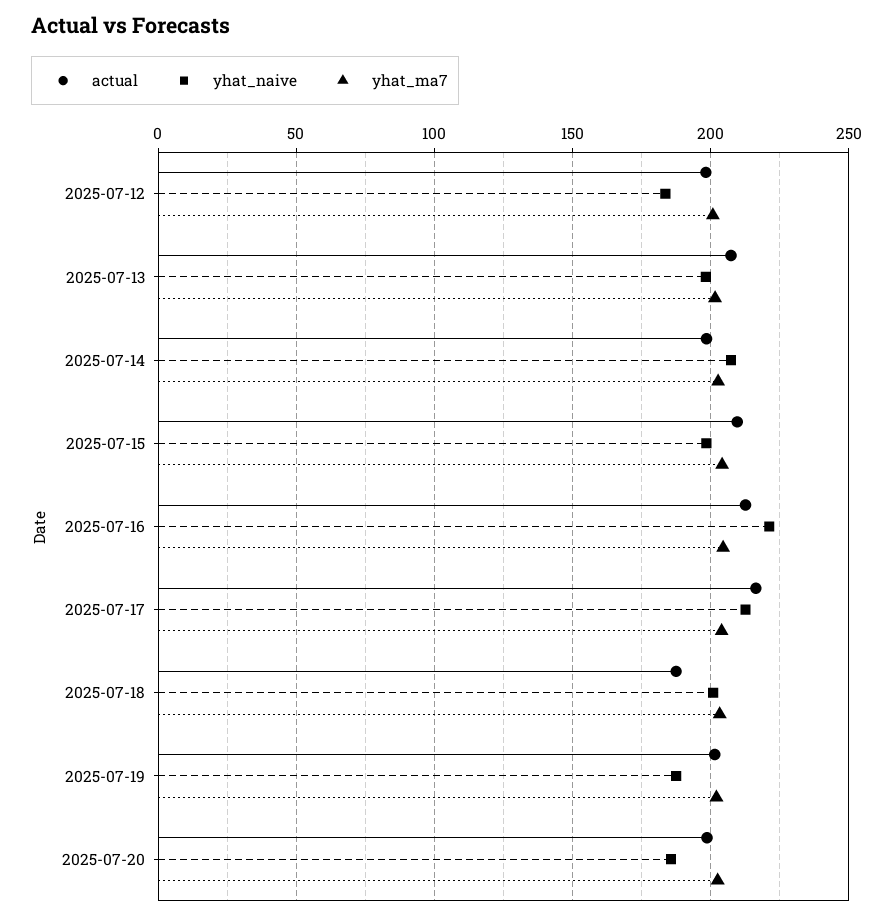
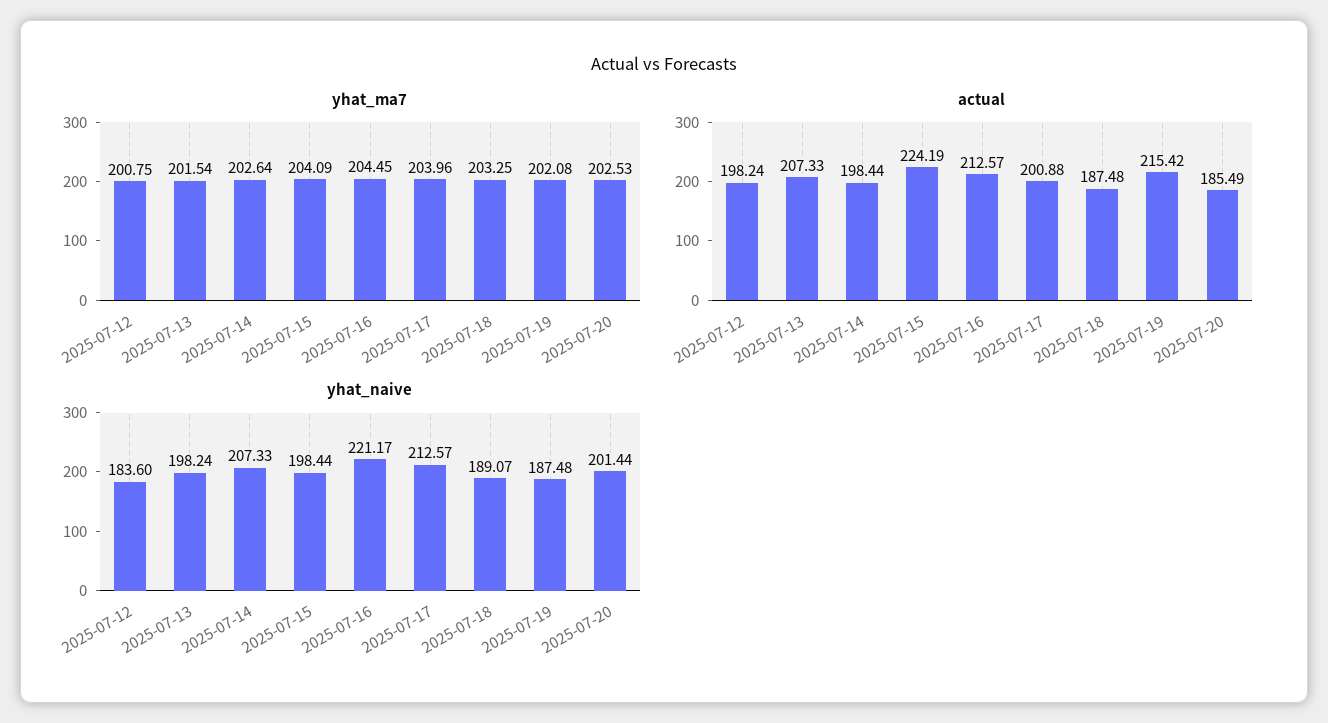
  {
    "actual": {
      "2025-07-12": 198.24,
      "2025-07-13": 207.33,
      "2025-07-14": 198.44,
-     "2025-07-15": 210,
+     "2025-07-15": 224.19,
      "2025-07-16": 212.57,
-     "2025-07-17": 215,
+     "2025-07-17": 200.88,
      "2025-07-18": 187.48,
-     "2025-07-19": 200,
+     "2025-07-19": 215.42,
-     "2025-07-20": 200
+     "2025-07-20": 185.49
    },
    "yhat_naive": {
      "2025-07-12": 183.6,
      "2025-07-13": 198.24,
      "2025-07-14": 207.33,
      "2025-07-15": 198.44,
      "2025-07-16": 221.17,
      "2025-07-17": 212.57,
-     "2025-07-18": 200,
+     "2025-07-18": 189.07,
      "2025-07-19": 187.48,
-     "2025-07-20": 185
+     "2025-07-20": 201.44
    },
    "yhat_ma7": {
      "2025-07-12": 200.75,
      "2025-07-13": 201.54,
      "2025-07-14": 202.64,
      "2025-07-15": 204.09,
      "2025-07-16": 204.45,
      "2025-07-17": 203.96,
      "2025-07-18": 203.25,
      "2025-07-19": 202.08,
      "2025-07-20": 202.53
    }
  }

